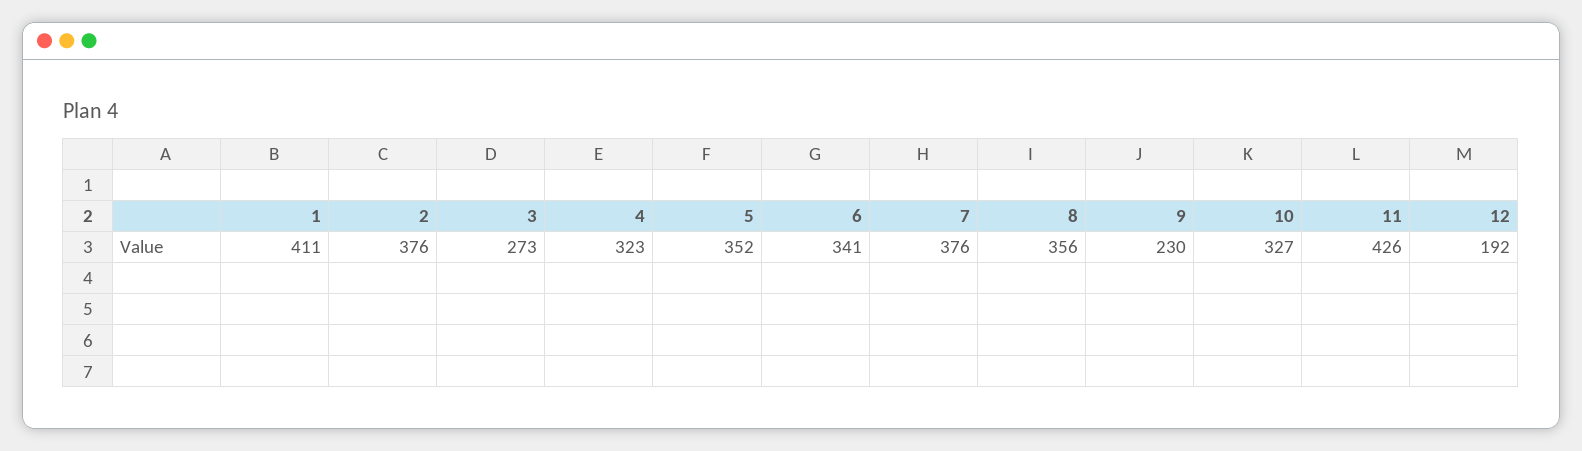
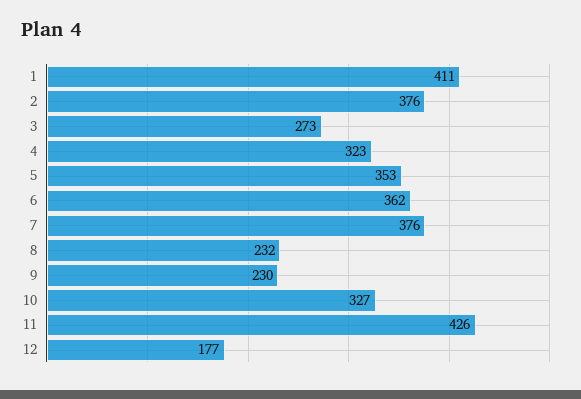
  {
    "1": 411,
    "2": 376,
    "3": 273,
    "4": 323,
-   "5": 352,
+   "5": 353,
-   "6": 341,
+   "6": 362,
    "7": 376,
-   "8": 356,
+   "8": 232,
    "9": 230,
    "10": 327,
    "11": 426,
-   "12": 192
+   "12": 177
  }

